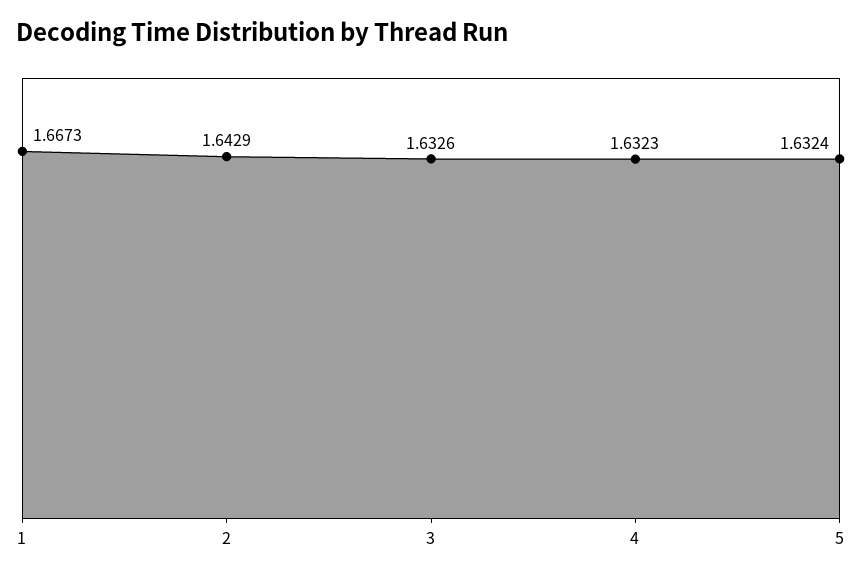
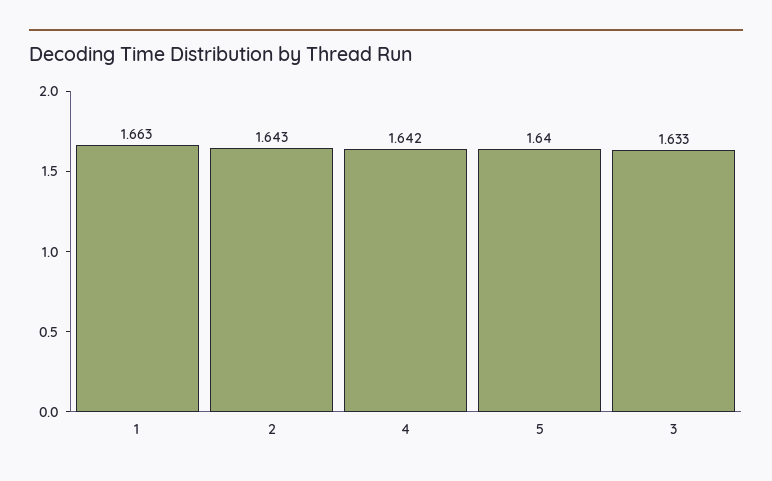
  {
-   "1": 1.6673,
+   "1": 1.663,
    "2": 1.6429,
    "3": 1.6326,
-   "4": 1.6323,
+   "4": 1.642,
-   "5": 1.6324
+   "5": 1.64
  }

